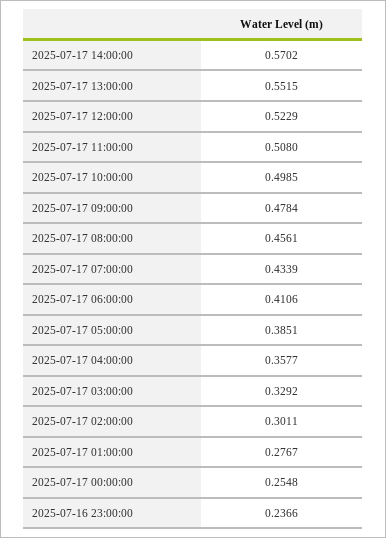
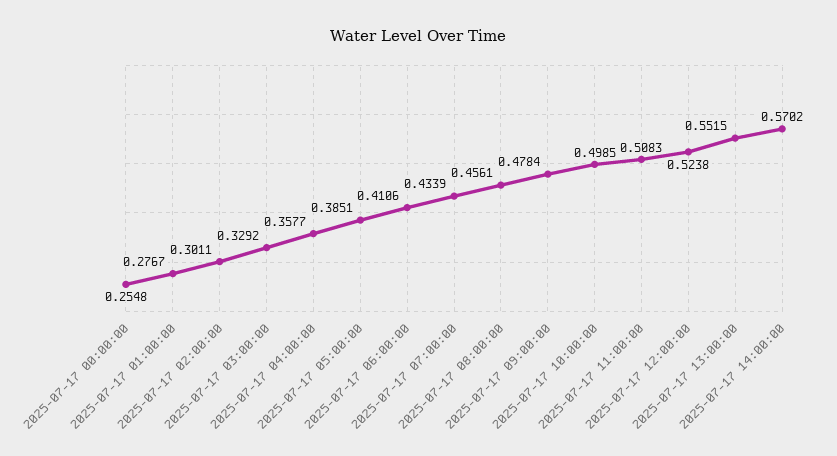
  {
    "2025-07-17 14:00:00": 0.5702,
    "2025-07-17 13:00:00": 0.5515,
-   "2025-07-17 12:00:00": 0.5229,
+   "2025-07-17 12:00:00": 0.5238,
-   "2025-07-17 11:00:00": 0.508,
+   "2025-07-17 11:00:00": 0.5083,
    "2025-07-17 10:00:00": 0.4985,
    "2025-07-17 09:00:00": 0.4784,
    "2025-07-17 08:00:00": 0.4561,
    "2025-07-17 07:00:00": 0.4339,
    "2025-07-17 06:00:00": 0.4106,
    "2025-07-17 05:00:00": 0.3851,
    "2025-07-17 04:00:00": 0.3577,
    "2025-07-17 03:00:00": 0.3292,
    "2025-07-17 02:00:00": 0.3011,
    "2025-07-17 01:00:00": 0.2767,
-   "2025-07-17 00:00:00": 0.2548,
+   "2025-07-17 00:00:00": 0.2548
-   "2025-07-16 23:00:00": 0.2366
  }

